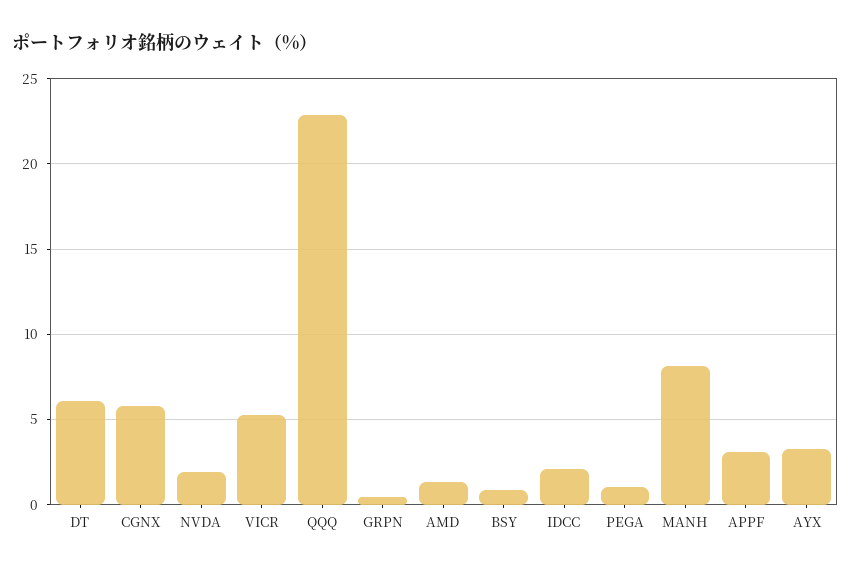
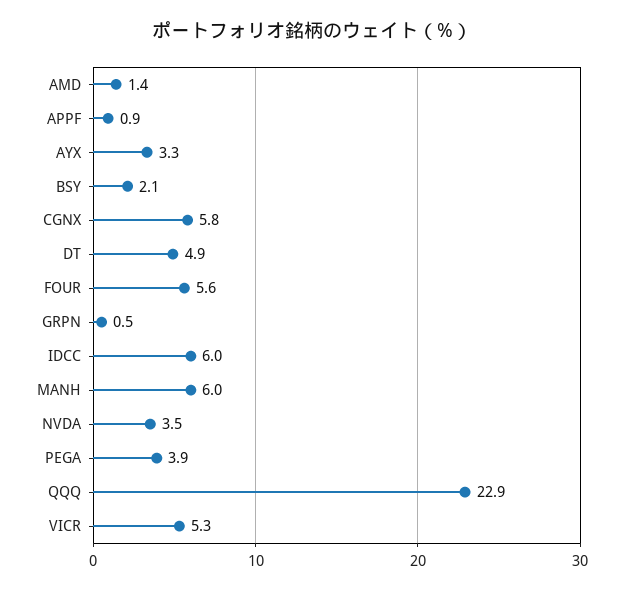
  {
-   "DT": 6,
+   "DT": 4.9,
    "CGNX": 5.8,
-   "NVDA": 2,
+   "NVDA": 3.5,
    "VICR": 5.3,
    "QQQ": 22.9,
    "GRPN": 0.5,
    "AMD": 1.4,
-   "BSY": 1,
+   "BSY": 2.1,
-   "IDCC": 2,
+   "IDCC": 6,
-   "PEGA": 1,
+   "PEGA": 3.9,
-   "MANH": 8,
+   "MANH": 6,
-   "APPF": 3,
+   "APPF": 0.9,
-   "AYX": 3.3
+   "AYX": 3.3,
+   "FOUR": 5.6
  }

